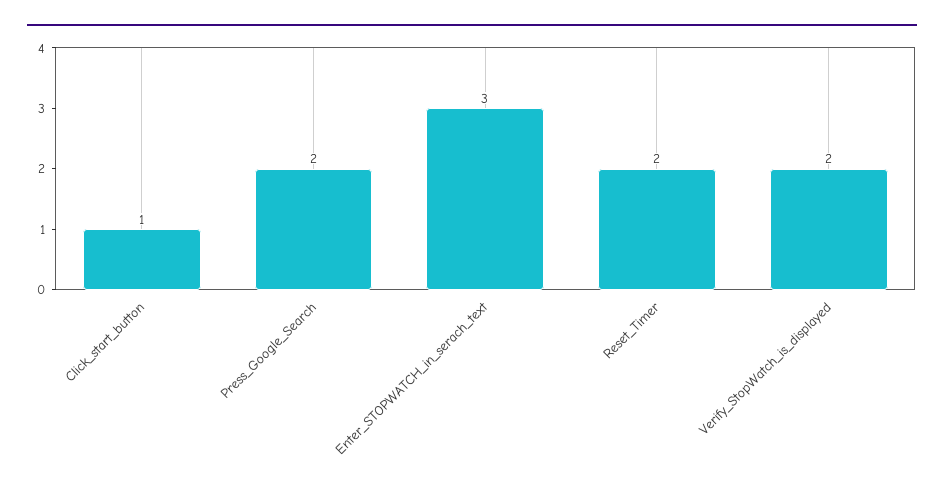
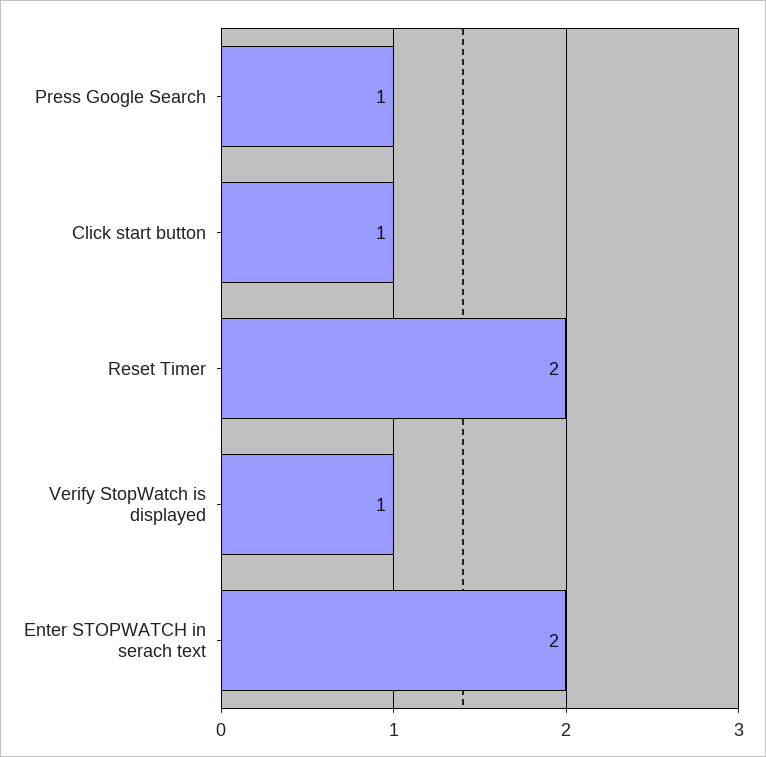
  {
    "Click_start_button": 1,
-   "Press_Google_Search": 2,
+   "Press_Google_Search": 1,
-   "Enter_STOPWATCH_in_serach_text": 3,
+   "Enter_STOPWATCH_in_serach_text": 2,
    "Reset_Timer": 2,
-   "Verify_StopWatch_is_displayed": 2
+   "Verify_StopWatch_is_displayed": 1
  }

